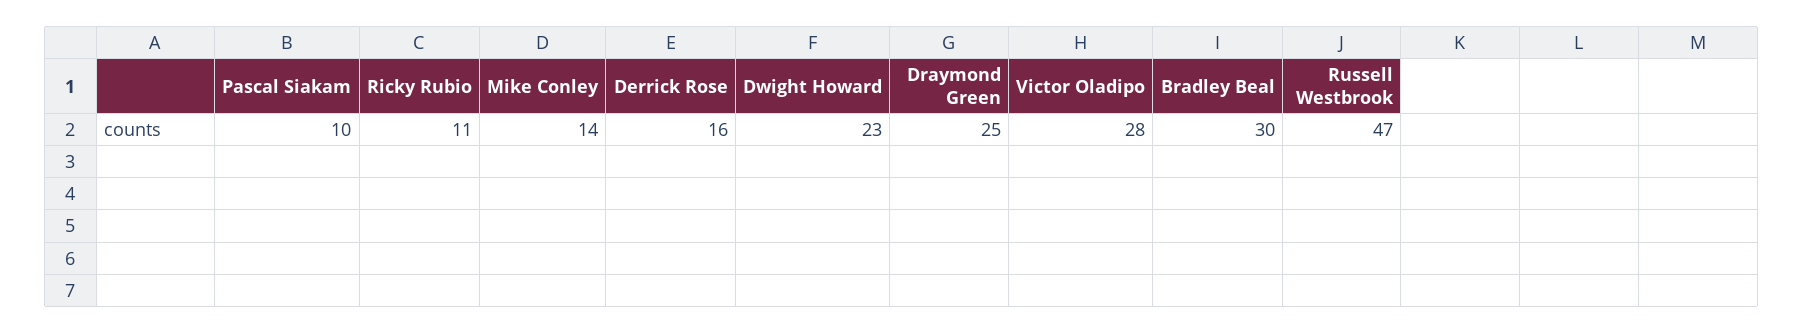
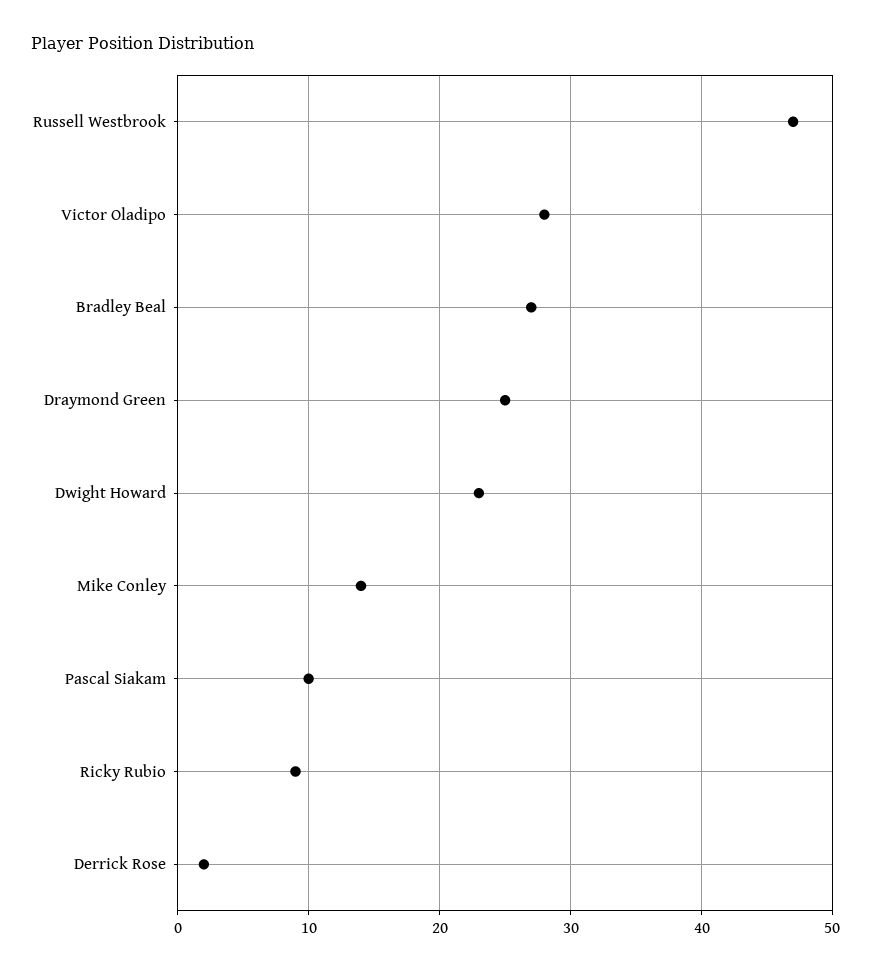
  {
    "Pascal Siakam": 10,
-   "Ricky Rubio": 11,
+   "Ricky Rubio": 9,
    "Mike Conley": 14,
-   "Derrick Rose": 16,
+   "Derrick Rose": 2,
    "Dwight Howard": 23,
    "Draymond Green": 25,
    "Victor Oladipo": 28,
-   "Bradley Beal": 30,
+   "Bradley Beal": 27,
    "Russell Westbrook": 47
  }

